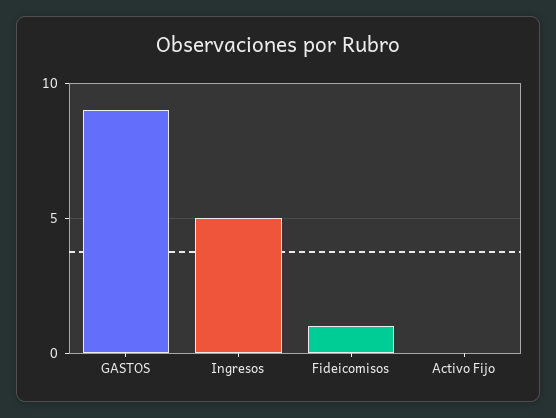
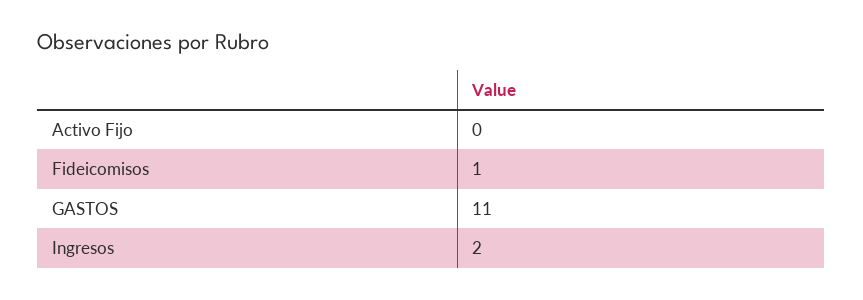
  {
-   "GASTOS": 9,
+   "GASTOS": 11,
-   "Ingresos": 5,
+   "Ingresos": 2,
    "Fideicomisos": 1,
    "Activo Fijo": 0
  }

